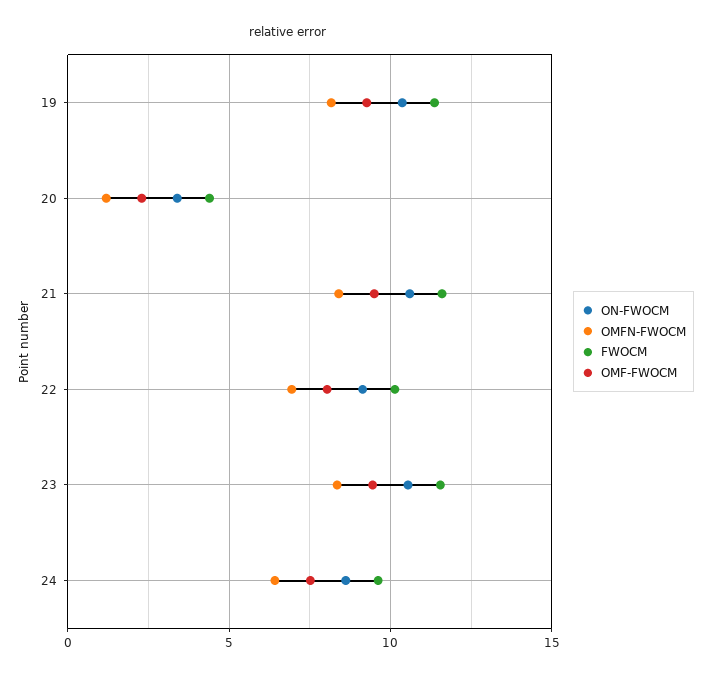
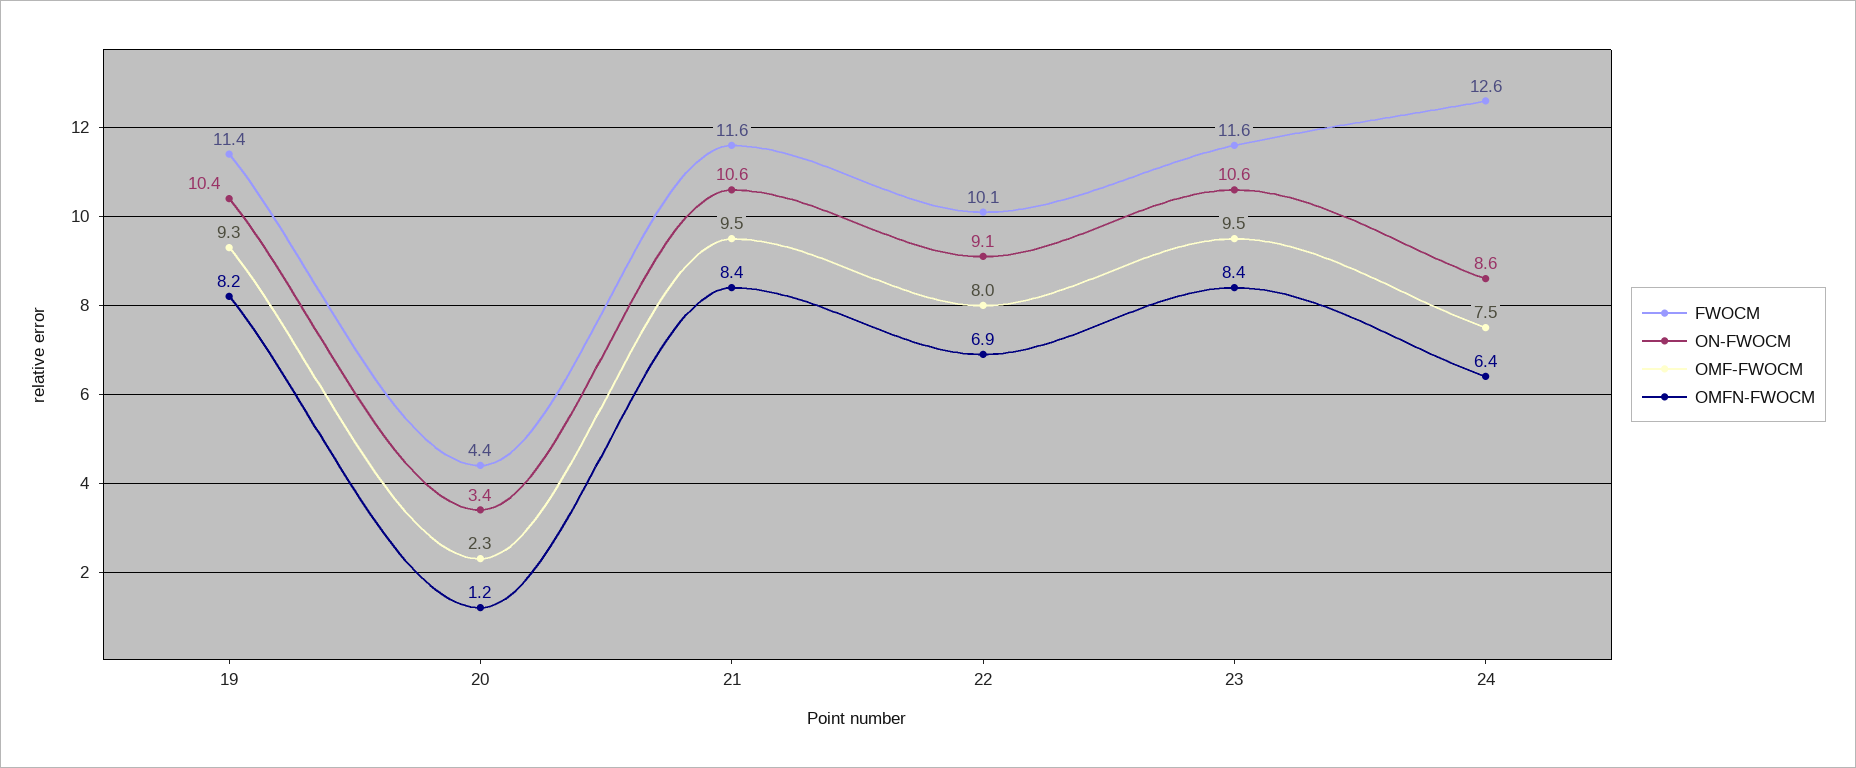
  {
    "ON-FWOCM": {
      "19": 10.4,
      "20": 3.4,
      "21": 10.6,
      "22": 9.1,
      "23": 10.6,
      "24": 8.6
    },
    "OMFN-FWOCM": {
      "19": 8.2,
      "20": 1.2,
      "21": 8.4,
      "22": 6.9,
      "23": 8.4,
      "24": 6.4
    },
    "FWOCM": {
      "19": 11.4,
      "20": 4.4,
      "21": 11.6,
      "22": 10.1,
      "23": 11.6,
-     "24": 9.5
+     "24": 12.6
    },
    "OMF-FWOCM": {
      "19": 9.3,
      "20": 2.3,
      "21": 9.5,
      "22": 8,
      "23": 9.5,
      "24": 7.5
    }
  }

